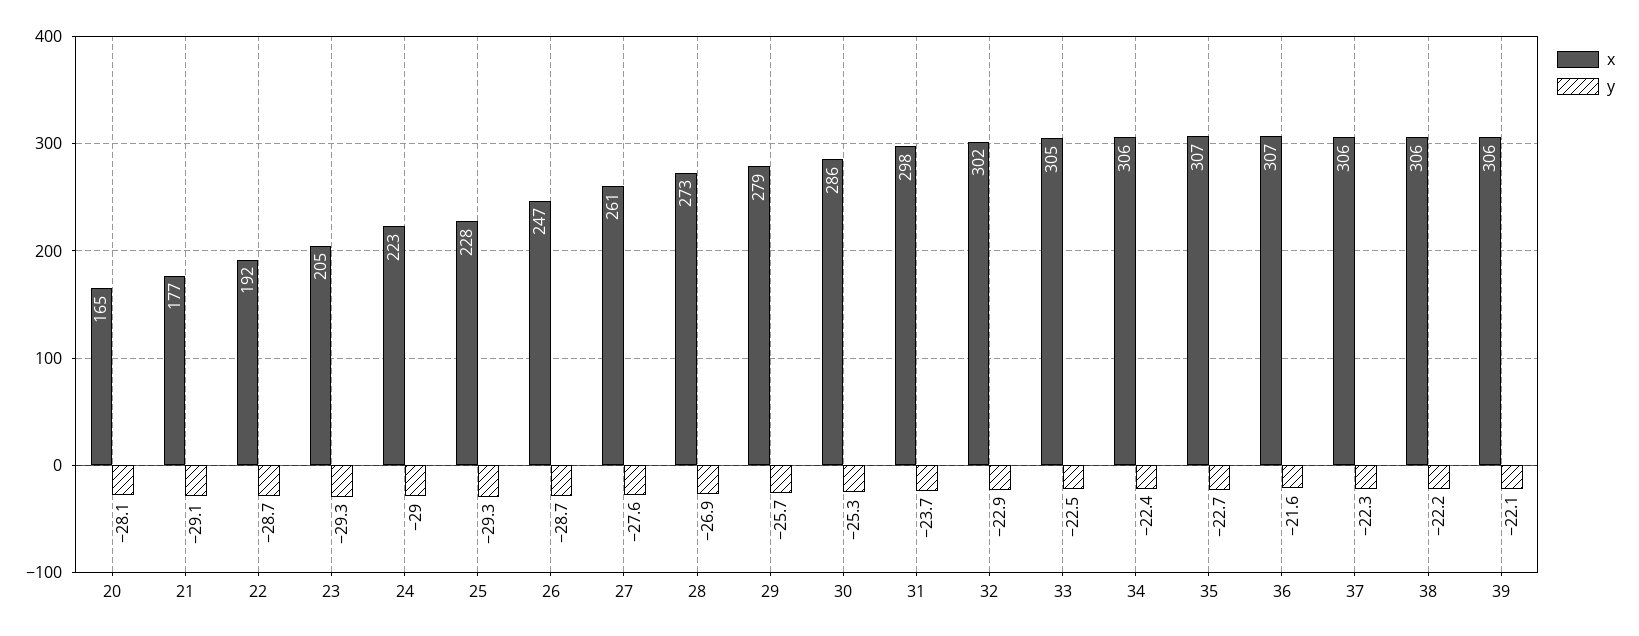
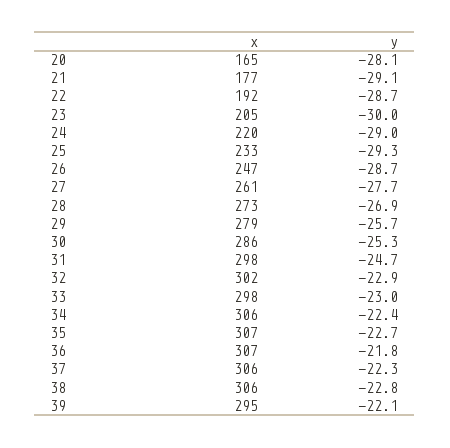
  {
    "x": {
      "20": 165,
      "21": 177,
      "22": 192,
      "23": 205,
-     "24": 223,
+     "24": 220,
-     "25": 228,
+     "25": 233,
      "26": 247,
      "27": 261,
      "28": 273,
      "29": 279,
      "30": 286,
      "31": 298,
      "32": 302,
-     "33": 305,
+     "33": 298,
      "34": 306,
      "35": 307,
      "36": 307,
      "37": 306,
      "38": 306,
-     "39": 306
+     "39": 295
    },
    "y": {
      "20": -28.1,
      "21": -29.1,
      "22": -28.7,
-     "23": -29.3,
+     "23": -30,
      "24": -29,
      "25": -29.3,
      "26": -28.7,
-     "27": -27.6,
+     "27": -27.7,
      "28": -26.9,
      "29": -25.7,
      "30": -25.3,
-     "31": -23.7,
+     "31": -24.7,
      "32": -22.9,
-     "33": -22.5,
+     "33": -23,
      "34": -22.4,
      "35": -22.7,
-     "36": -21.6,
+     "36": -21.8,
      "37": -22.3,
-     "38": -22.2,
+     "38": -22.8,
      "39": -22.1
    }
  }

